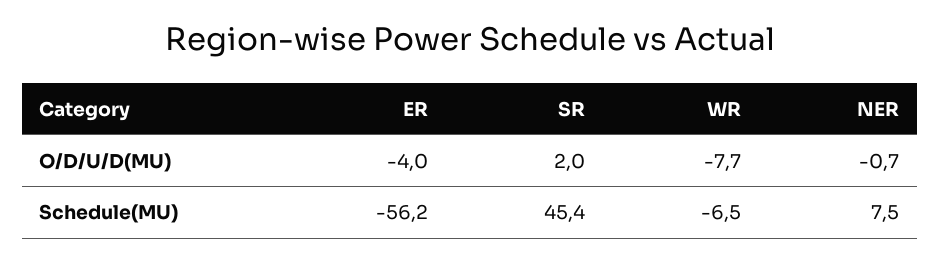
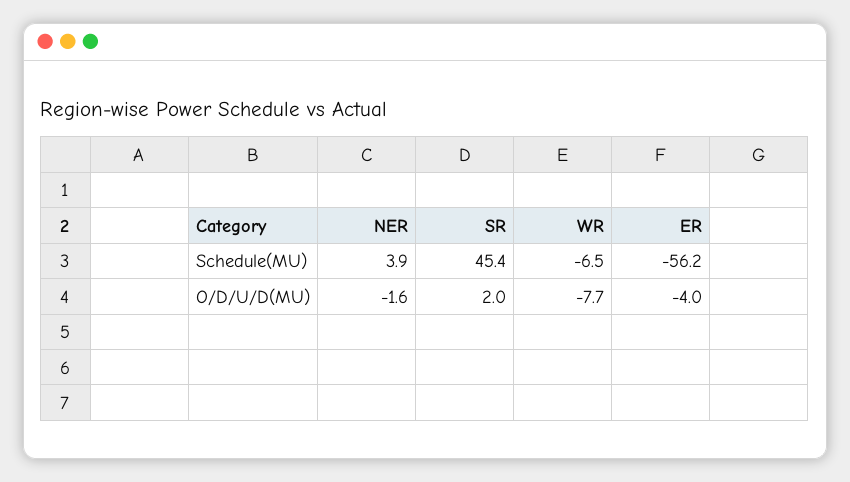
  {
    "ER": {
      "O/D/U/D(MU)": -4,
      "Schedule(MU)": -56.2
    },
    "SR": {
      "O/D/U/D(MU)": 2,
      "Schedule(MU)": 45.4
    },
    "WR": {
      "O/D/U/D(MU)": -7.7,
      "Schedule(MU)": -6.5
    },
    "NER": {
-     "O/D/U/D(MU)": -0.7,
+     "O/D/U/D(MU)": -1.6,
-     "Schedule(MU)": 7.5
+     "Schedule(MU)": 3.9
    }
  }

